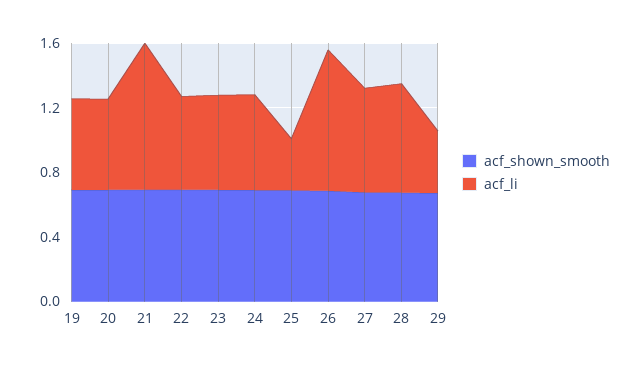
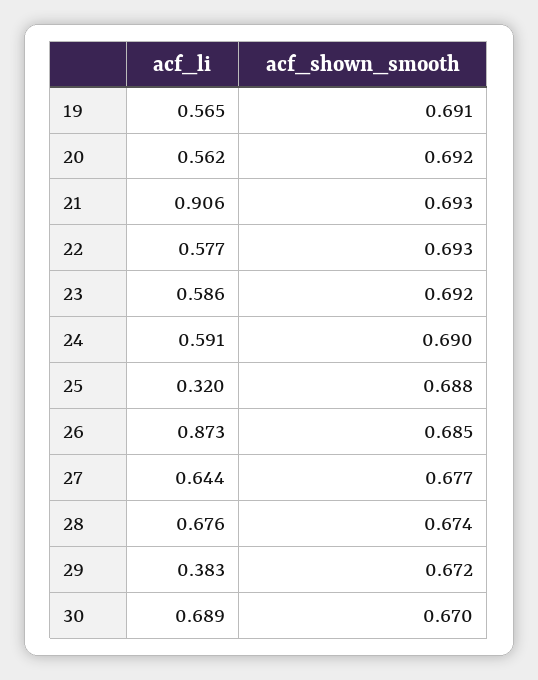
  {
    "acf_shown_smooth": {
      "19": 0.691,
      "20": 0.692,
      "21": 0.693,
      "22": 0.693,
      "23": 0.692,
      "24": 0.69,
      "25": 0.688,
      "26": 0.685,
      "27": 0.677,
      "28": 0.674,
-     "29": 0.672
+     "29": 0.672,
+     "30": 0.67
    },
    "acf_li": {
      "19": 0.565,
      "20": 0.562,
      "21": 0.906,
      "22": 0.577,
      "23": 0.586,
      "24": 0.591,
      "25": 0.32,
      "26": 0.873,
      "27": 0.644,
      "28": 0.676,
-     "29": 0.383
+     "29": 0.383,
+     "30": 0.689
    }
  }

